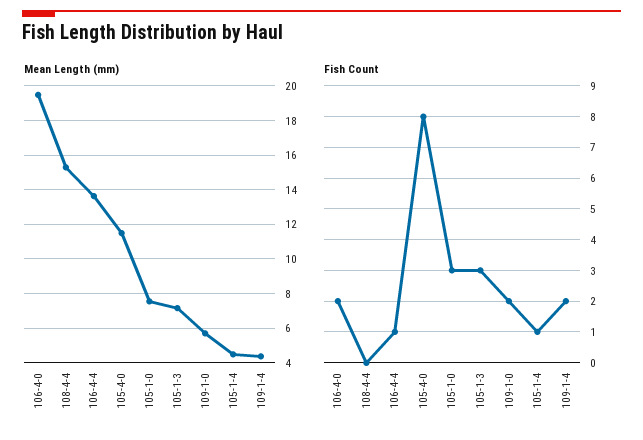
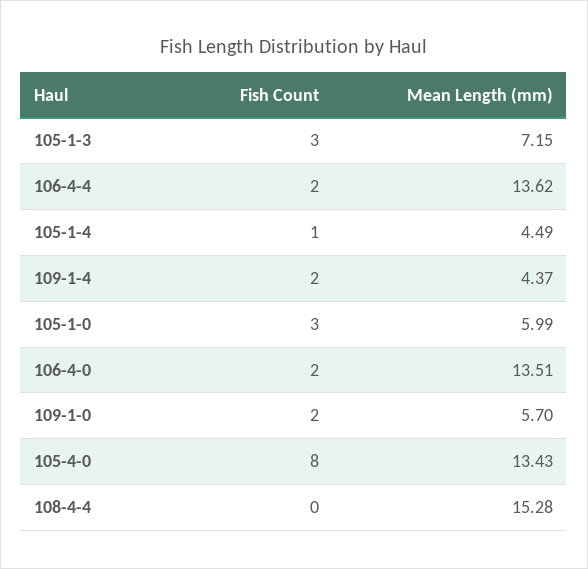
  {
    "Mean Length (mm)": {
-     "106-4-0": 19.5,
+     "106-4-0": 13.51,
      "108-4-4": 15.28,
      "106-4-4": 13.62,
-     "105-4-0": 11.5,
+     "105-4-0": 13.43,
-     "105-1-0": 7.5,
+     "105-1-0": 5.99,
      "105-1-3": 7.15,
      "109-1-0": 5.7,
      "105-1-4": 4.49,
      "109-1-4": 4.37
    },
    "Fish Count": {
      "106-4-0": 2,
      "108-4-4": 0,
-     "106-4-4": 1,
+     "106-4-4": 2,
      "105-4-0": 8,
      "105-1-0": 3,
      "105-1-3": 3,
      "109-1-0": 2,
      "105-1-4": 1,
      "109-1-4": 2
    }
  }

